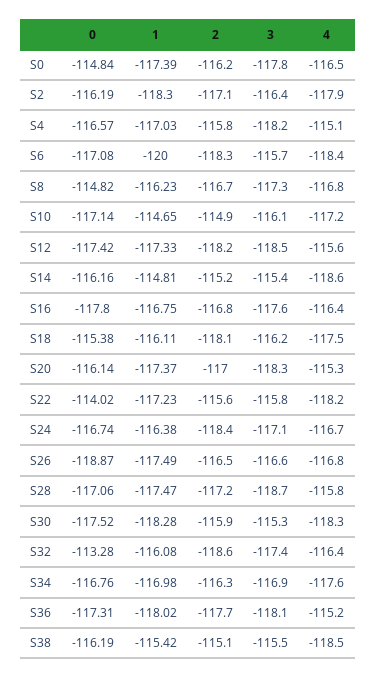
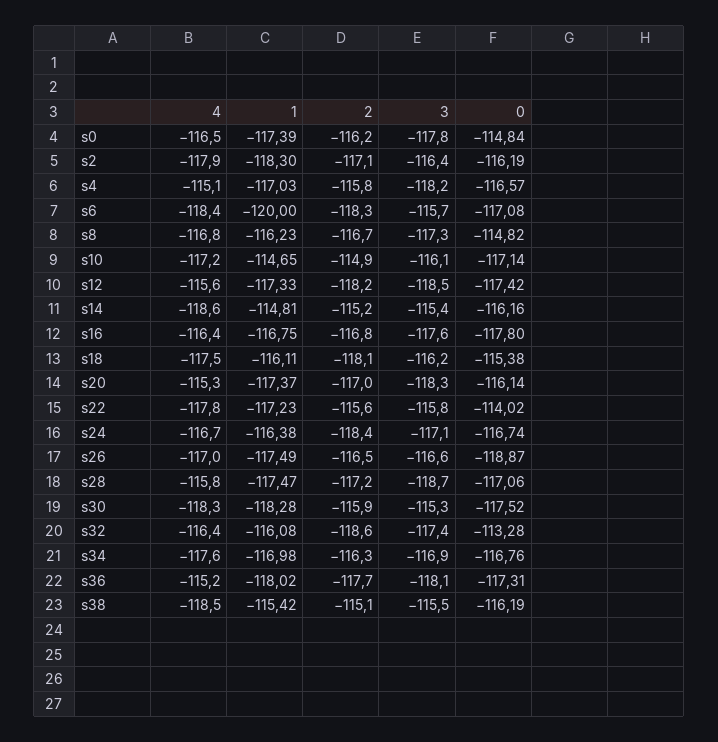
  {
    "0": {
      "S0": -114.84,
      "S2": -116.19,
      "S4": -116.57,
      "S6": -117.08,
      "S8": -114.82,
      "S10": -117.14,
      "S12": -117.42,
      "S14": -116.16,
      "S16": -117.8,
      "S18": -115.38,
      "S20": -116.14,
      "S22": -114.02,
      "S24": -116.74,
      "S26": -118.87,
      "S28": -117.06,
      "S30": -117.52,
      "S32": -113.28,
      "S34": -116.76,
      "S36": -117.31,
      "S38": -116.19
    },
    "1": {
      "S0": -117.39,
      "S2": -118.3,
      "S4": -117.03,
      "S6": -120,
      "S8": -116.23,
      "S10": -114.65,
      "S12": -117.33,
      "S14": -114.81,
      "S16": -116.75,
      "S18": -116.11,
      "S20": -117.37,
      "S22": -117.23,
      "S24": -116.38,
      "S26": -117.49,
      "S28": -117.47,
      "S30": -118.28,
      "S32": -116.08,
      "S34": -116.98,
      "S36": -118.02,
      "S38": -115.42
    },
    "2": {
      "S0": -116.2,
      "S2": -117.1,
      "S4": -115.8,
      "S6": -118.3,
      "S8": -116.7,
      "S10": -114.9,
      "S12": -118.2,
      "S14": -115.2,
      "S16": -116.8,
      "S18": -118.1,
      "S20": -117,
      "S22": -115.6,
      "S24": -118.4,
      "S26": -116.5,
      "S28": -117.2,
      "S30": -115.9,
      "S32": -118.6,
      "S34": -116.3,
      "S36": -117.7,
      "S38": -115.1
    },
    "3": {
      "S0": -117.8,
      "S2": -116.4,
      "S4": -118.2,
      "S6": -115.7,
      "S8": -117.3,
      "S10": -116.1,
      "S12": -118.5,
      "S14": -115.4,
      "S16": -117.6,
      "S18": -116.2,
      "S20": -118.3,
      "S22": -115.8,
      "S24": -117.1,
      "S26": -116.6,
      "S28": -118.7,
      "S30": -115.3,
      "S32": -117.4,
      "S34": -116.9,
      "S36": -118.1,
      "S38": -115.5
    },
    "4": {
      "S0": -116.5,
      "S2": -117.9,
      "S4": -115.1,
      "S6": -118.4,
      "S8": -116.8,
      "S10": -117.2,
      "S12": -115.6,
      "S14": -118.6,
      "S16": -116.4,
      "S18": -117.5,
      "S20": -115.3,
-     "S22": -118.2,
+     "S22": -117.8,
      "S24": -116.7,
-     "S26": -116.8,
+     "S26": -117,
      "S28": -115.8,
      "S30": -118.3,
      "S32": -116.4,
      "S34": -117.6,
      "S36": -115.2,
      "S38": -118.5
    }
  }

